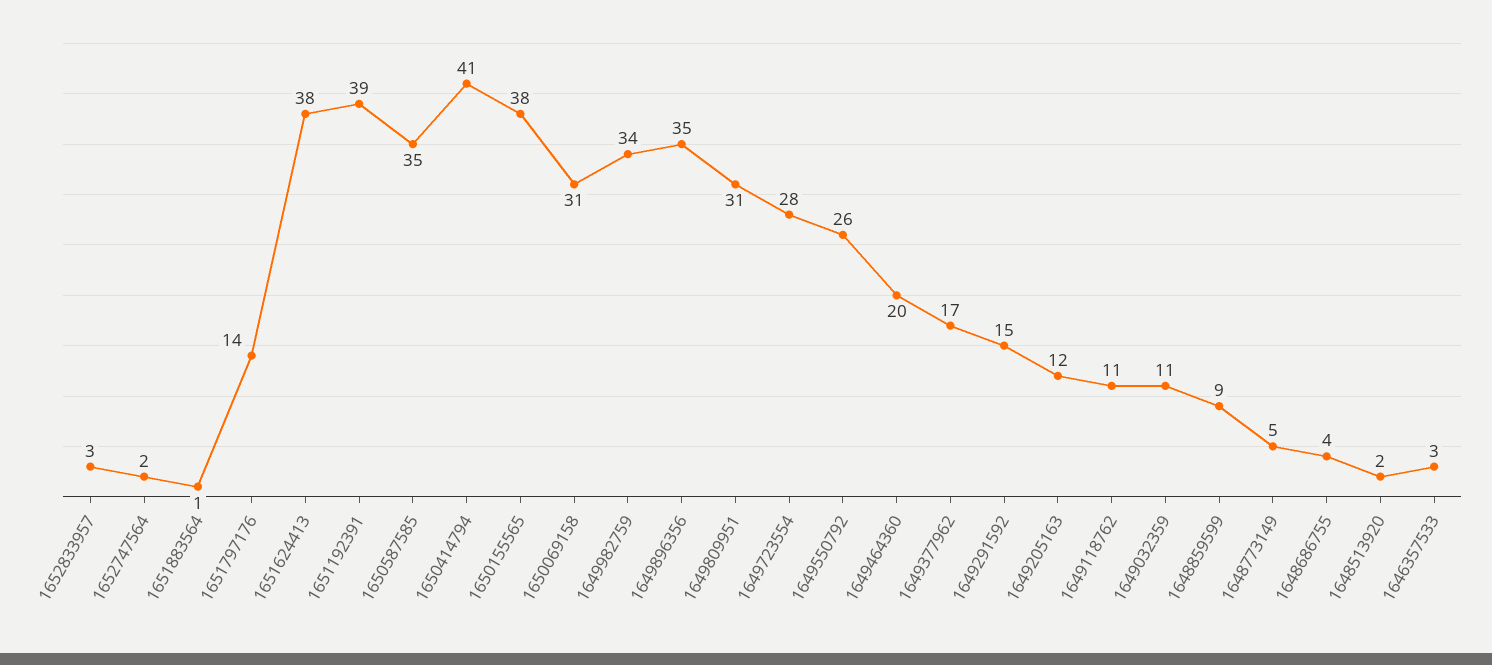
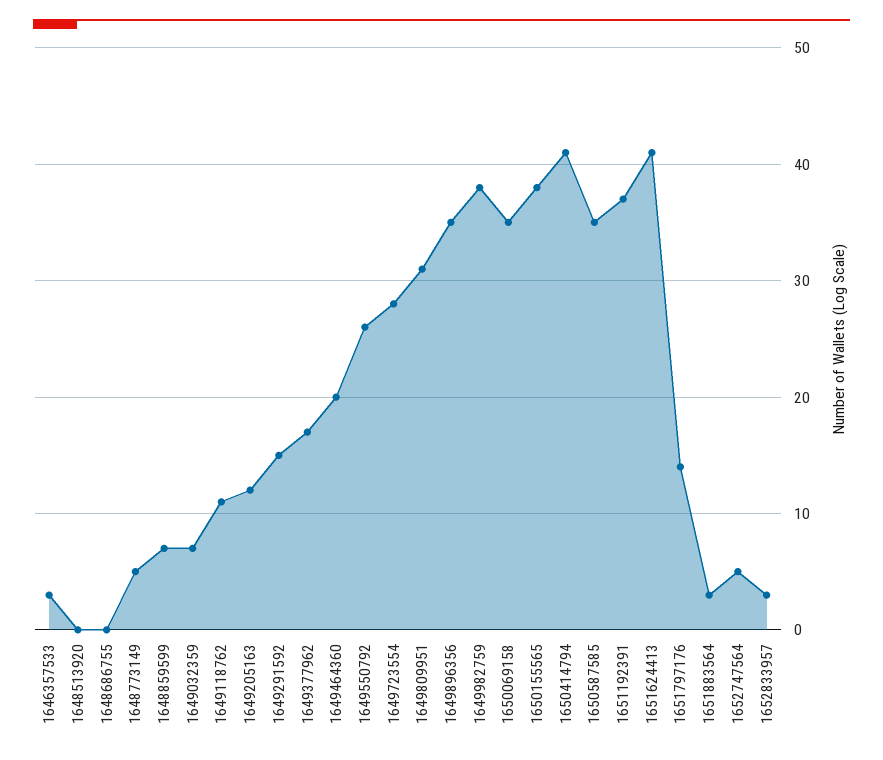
  {
    "1652833957": 3,
-   "1652747564": 2,
+   "1652747564": 5,
-   "1651883564": 1,
+   "1651883564": 3,
    "1651797176": 14,
-   "1651624413": 38,
+   "1651624413": 41,
-   "1651192391": 39,
+   "1651192391": 37,
    "1650587585": 35,
    "1650414794": 41,
    "1650155565": 38,
-   "1650069158": 31,
+   "1650069158": 35,
-   "1649982759": 34,
+   "1649982759": 38,
    "1649896356": 35,
    "1649809951": 31,
    "1649723554": 28,
    "1649550792": 26,
    "1649464360": 20,
    "1649377962": 17,
    "1649291592": 15,
    "1649205163": 12,
    "1649118762": 11,
-   "1649032359": 11,
+   "1649032359": 7,
-   "1648859599": 9,
+   "1648859599": 7,
    "1648773149": 5,
-   "1648686755": 4,
+   "1648686755": 0,
-   "1648513920": 2,
+   "1648513920": 0,
    "1646357533": 3
  }

